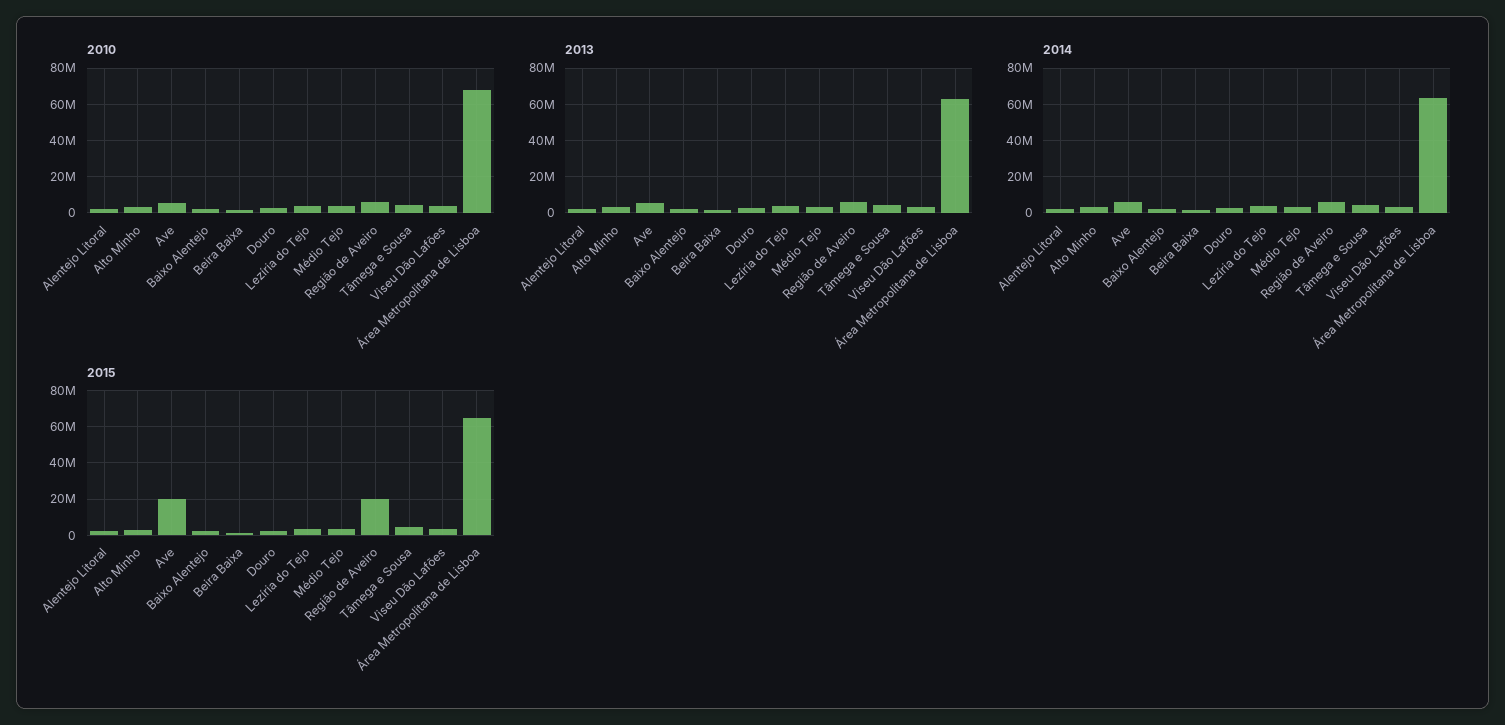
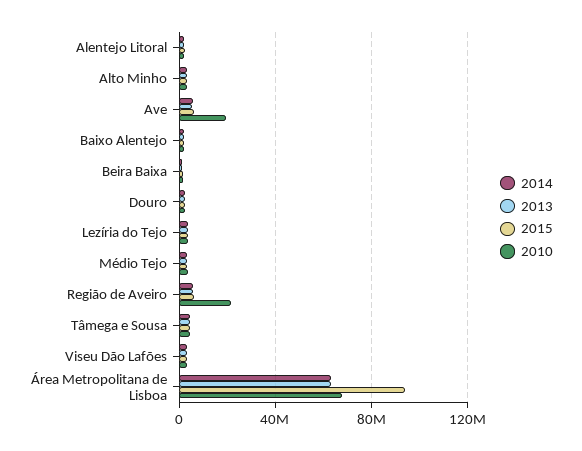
  {
    "2010": {
      "Alentejo Litoral": 0,
      "Alto Minho": 5000000,
-     "Ave": 5000000,
+     "Ave": 20000000,
      "Baixo Alentejo": 0,
      "Beira Baixa": 0,
      "Douro": 0,
      "Lezíria do Tejo": 5000000,
      "Médio Tejo": 5000000,
-     "Região de Aveiro": 5000000,
+     "Região de Aveiro": 20000000,
      "Tâmega e Sousa": 5000000,
      "Viseu Dão Lafões": 5000000,
      "Área Metropolitana de Lisboa": 70000000
    },
    "2013": {
      "Alentejo Litoral": 0,
      "Alto Minho": 5000000,
      "Ave": 5000000,
      "Baixo Alentejo": 0,
      "Beira Baixa": 0,
      "Douro": 0,
      "Lezíria do Tejo": 5000000,
      "Médio Tejo": 5000000,
      "Região de Aveiro": 5000000,
      "Tâmega e Sousa": 5000000,
      "Viseu Dão Lafões": 5000000,
      "Área Metropolitana de Lisboa": 65000000
    },
    "2014": {
      "Alentejo Litoral": 0,
      "Alto Minho": 5000000,
      "Ave": 5000000,
      "Baixo Alentejo": 0,
      "Beira Baixa": 0,
      "Douro": 0,
      "Lezíria do Tejo": 5000000,
      "Médio Tejo": 5000000,
      "Região de Aveiro": 5000000,
      "Tâmega e Sousa": 5000000,
      "Viseu Dão Lafões": 5000000,
      "Área Metropolitana de Lisboa": 65000000
    },
    "2015": {
      "Alentejo Litoral": 0,
      "Alto Minho": 5000000,
-     "Ave": 20000000,
+     "Ave": 5000000,
      "Baixo Alentejo": 0,
      "Beira Baixa": 0,
      "Douro": 0,
      "Lezíria do Tejo": 5000000,
      "Médio Tejo": 5000000,
-     "Região de Aveiro": 20000000,
+     "Região de Aveiro": 5000000,
      "Tâmega e Sousa": 5000000,
      "Viseu Dão Lafões": 5000000,
-     "Área Metropolitana de Lisboa": 65000000
+     "Área Metropolitana de Lisboa": 95000000
    }
  }

